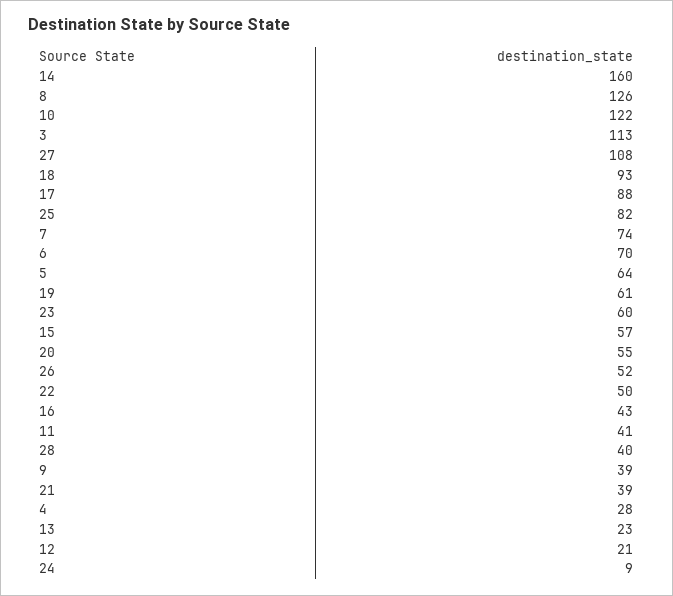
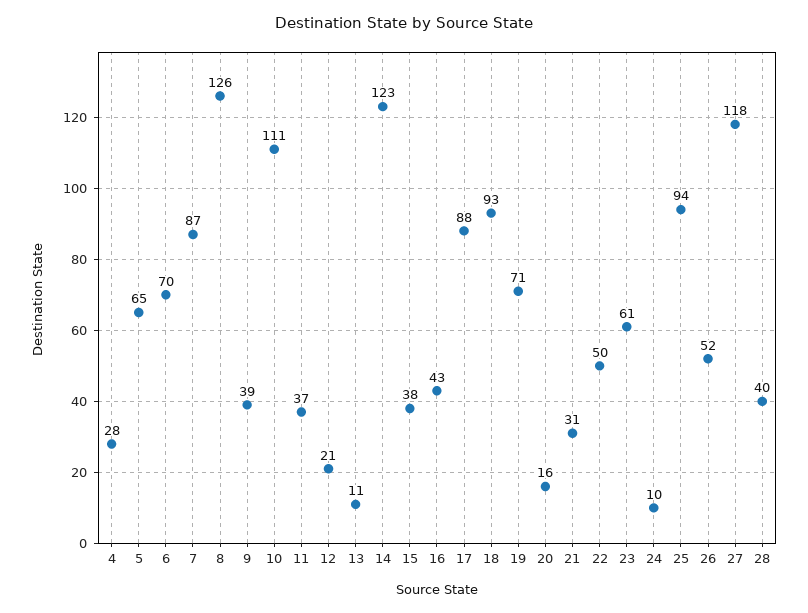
  {
-   "14": 160,
+   "14": 123,
    "8": 126,
-   "10": 122,
+   "10": 111,
-   "3": 113,
-   "27": 108,
+   "27": 118,
    "18": 93,
    "17": 88,
-   "25": 82,
+   "25": 94,
-   "7": 74,
+   "7": 87,
    "6": 70,
-   "5": 64,
+   "5": 65,
-   "19": 61,
+   "19": 71,
-   "23": 60,
+   "23": 61,
-   "15": 57,
+   "15": 38,
-   "20": 55,
+   "20": 16,
    "26": 52,
    "22": 50,
    "16": 43,
-   "11": 41,
+   "11": 37,
    "28": 40,
    "9": 39,
-   "21": 39,
+   "21": 31,
    "4": 28,
-   "13": 23,
+   "13": 11,
    "12": 21,
-   "24": 9
+   "24": 10
  }

